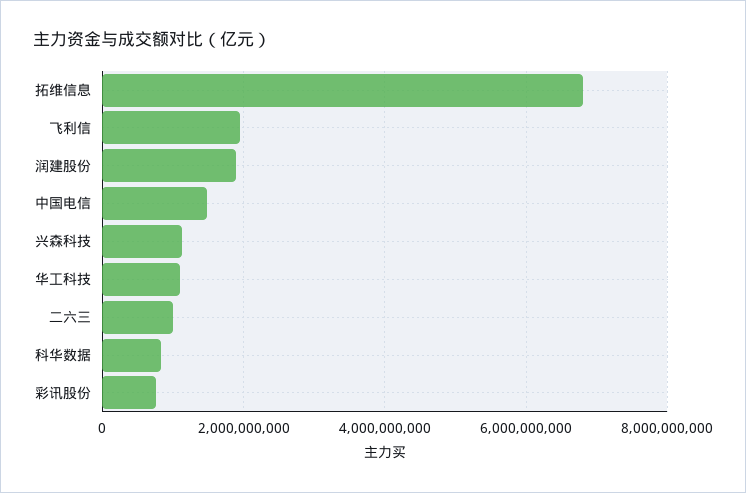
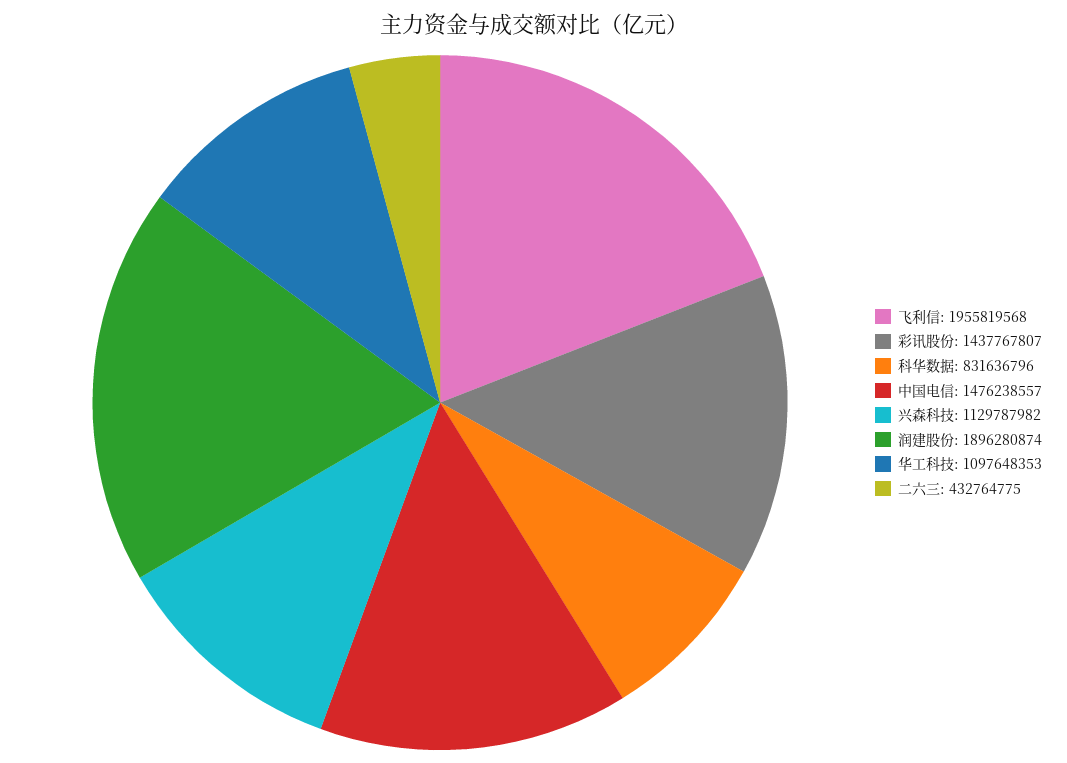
  {
-   "拓维信息": 6800000000,
    "飞利信": 1955819568,
    "润建股份": 1896280874,
    "中国电信": 1476238557,
    "兴森科技": 1129787982,
    "华工科技": 1097648353,
-   "二六三": 1000000000,
+   "二六三": 432764775,
    "科华数据": 831636796,
-   "彩讯股份": 800000000
+   "彩讯股份": 1437767807
  }

